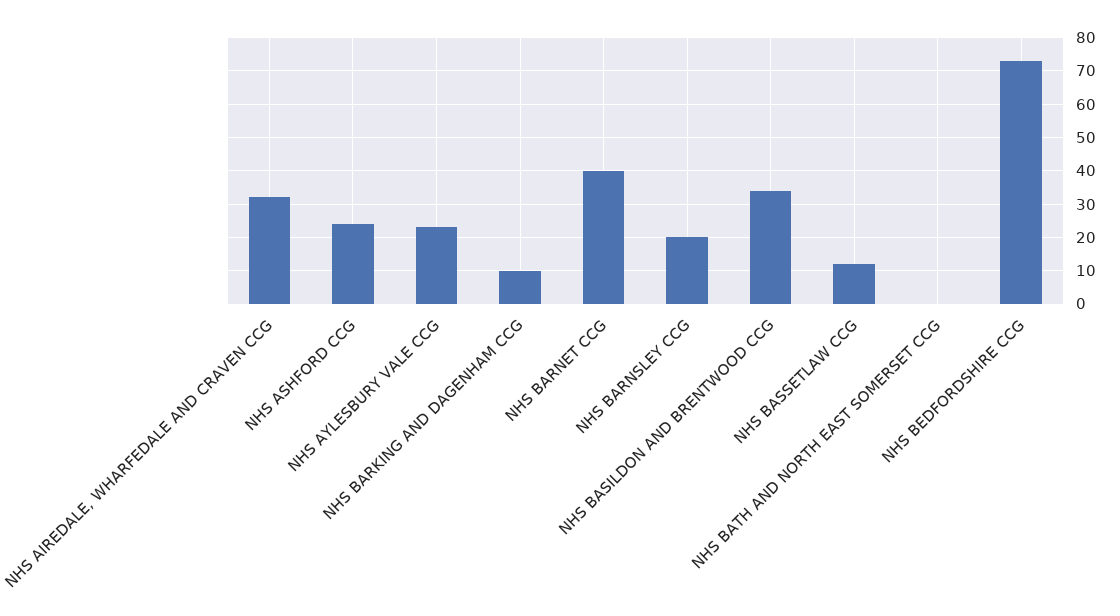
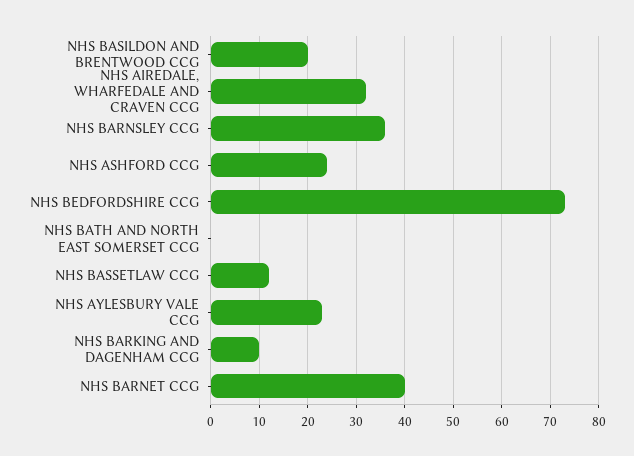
  {
    "NHS AIREDALE, WHARFEDALE AND CRAVEN CCG": 30,
    "NHS ASHFORD CCG": 25,
    "NHS AYLESBURY VALE CCG": 25,
    "NHS BARKING AND DAGENHAM CCG": 10,
    "NHS BARNET CCG": 40,
-   "NHS BARNSLEY CCG": 20,
+   "NHS BARNSLEY CCG": 35,
-   "NHS BASILDON AND BRENTWOOD CCG": 35,
+   "NHS BASILDON AND BRENTWOOD CCG": 20,
    "NHS BASSETLAW CCG": 10,
    "NHS BATH AND NORTH EAST SOMERSET CCG": 0,
    "NHS BEDFORDSHIRE CCG": 75
  }

